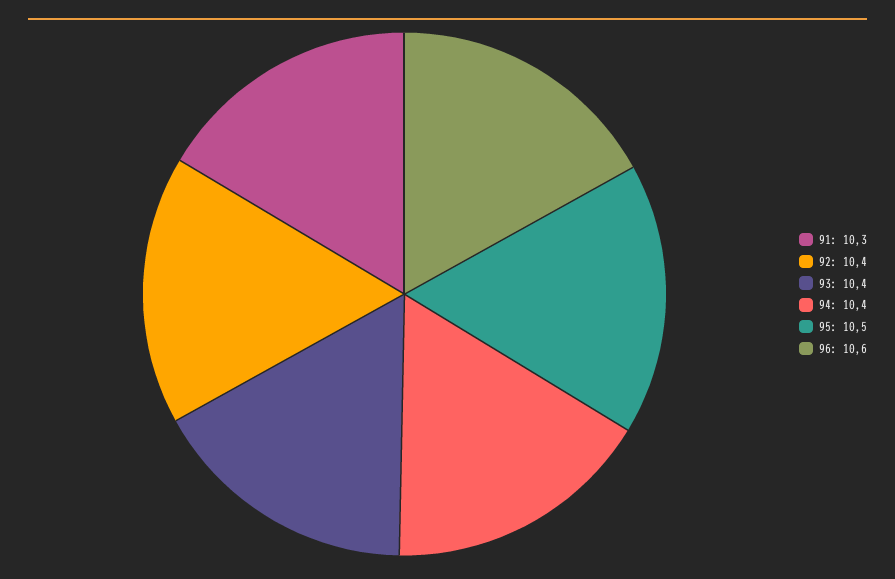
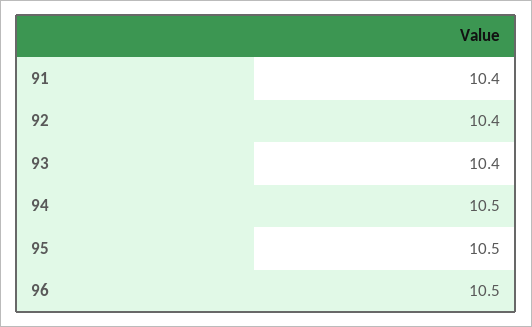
  {
-   "91": 10.3,
+   "91": 10.4,
    "92": 10.4,
    "93": 10.4,
-   "94": 10.4,
+   "94": 10.5,
    "95": 10.5,
-   "96": 10.6
+   "96": 10.5
  }

